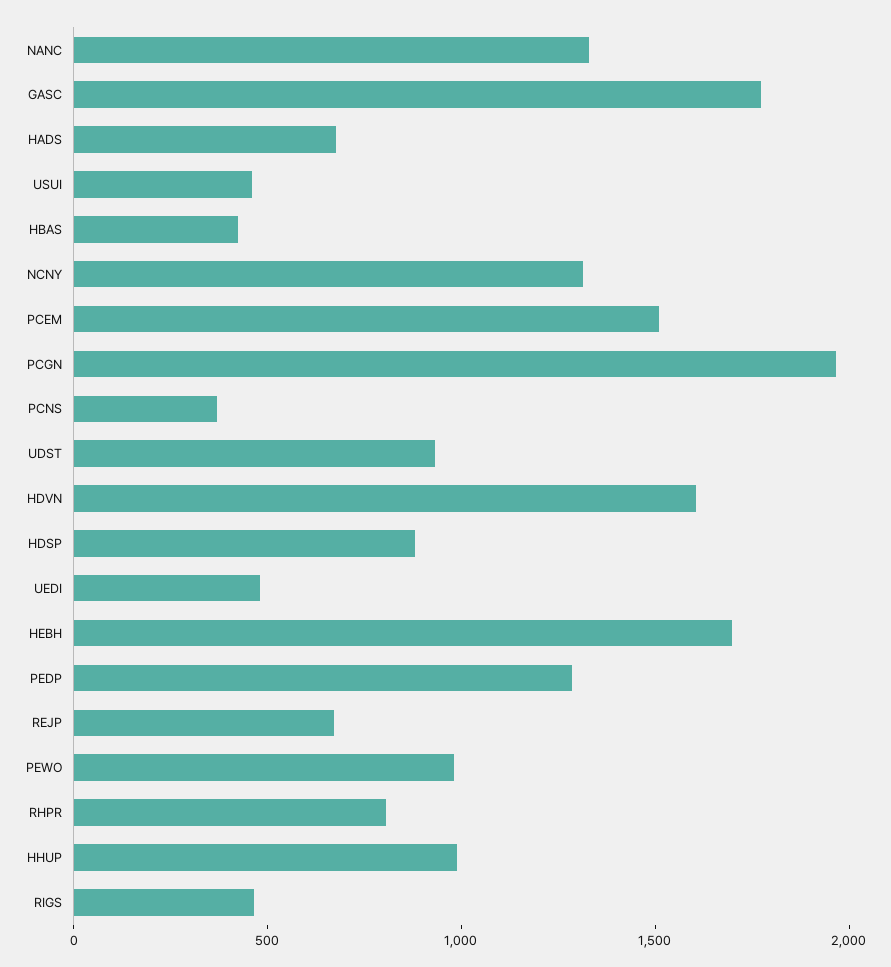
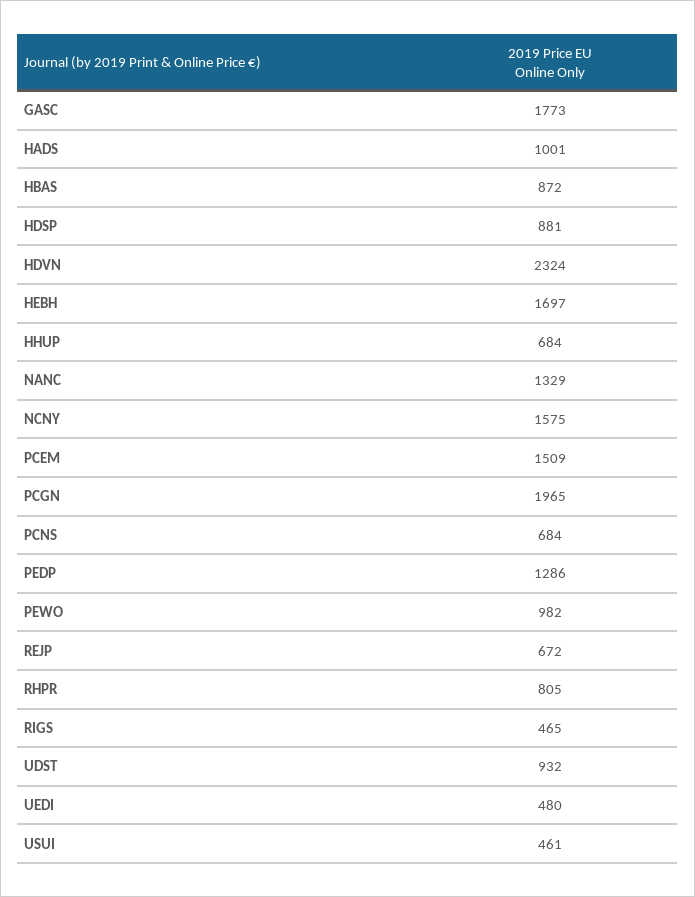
  {
    "NANC": 1329,
    "GASC": 1773,
-   "HADS": 700,
+   "HADS": 1001,
    "USUI": 461,
-   "HBAS": 400,
+   "HBAS": 872,
-   "NCNY": 1300,
+   "NCNY": 1575,
    "PCEM": 1509,
    "PCGN": 1965,
-   "PCNS": 400,
+   "PCNS": 684,
    "UDST": 932,
-   "HDVN": 1600,
+   "HDVN": 2324,
    "HDSP": 881,
    "UEDI": 480,
    "HEBH": 1697,
    "PEDP": 1286,
    "REJP": 672,
    "PEWO": 982,
    "RHPR": 805,
-   "HHUP": 1000,
+   "HHUP": 684,
    "RIGS": 465
  }

